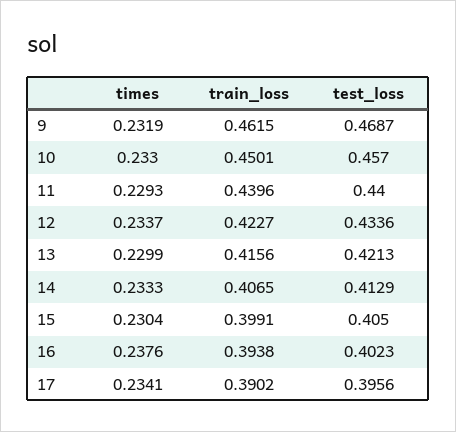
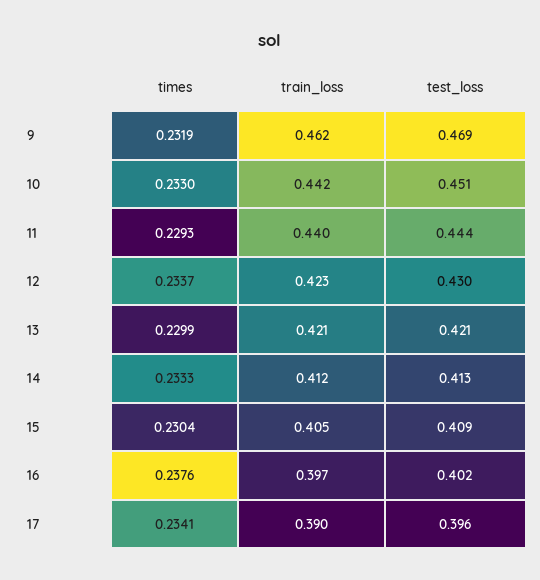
  {
    "times": {
      "9": 0.2319,
      "10": 0.233,
      "11": 0.2293,
      "12": 0.2337,
      "13": 0.2299,
      "14": 0.2333,
      "15": 0.2304,
      "16": 0.2376,
      "17": 0.2341
    },
    "train_loss": {
      "9": 0.4615,
-     "10": 0.4501,
+     "10": 0.442,
      "11": 0.4396,
      "12": 0.4227,
-     "13": 0.4156,
+     "13": 0.421,
-     "14": 0.4065,
+     "14": 0.412,
-     "15": 0.3991,
+     "15": 0.405,
-     "16": 0.3938,
+     "16": 0.397,
      "17": 0.3902
    },
    "test_loss": {
      "9": 0.4687,
-     "10": 0.457,
+     "10": 0.451,
-     "11": 0.44,
+     "11": 0.444,
-     "12": 0.4336,
+     "12": 0.43,
      "13": 0.4213,
      "14": 0.4129,
-     "15": 0.405,
+     "15": 0.409,
      "16": 0.4023,
      "17": 0.3956
    }
  }

